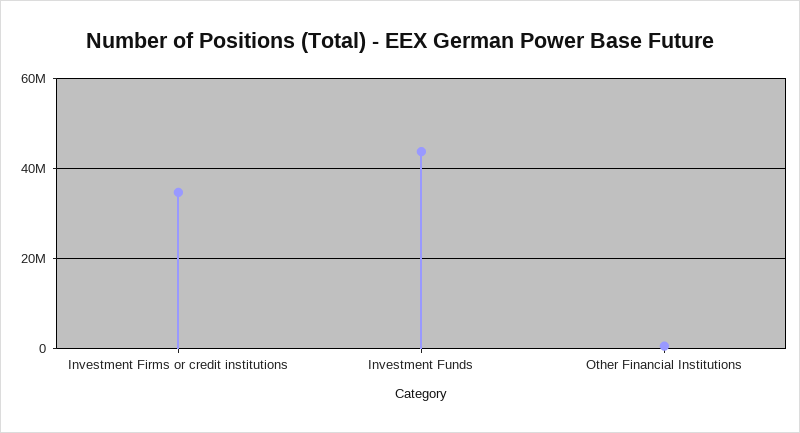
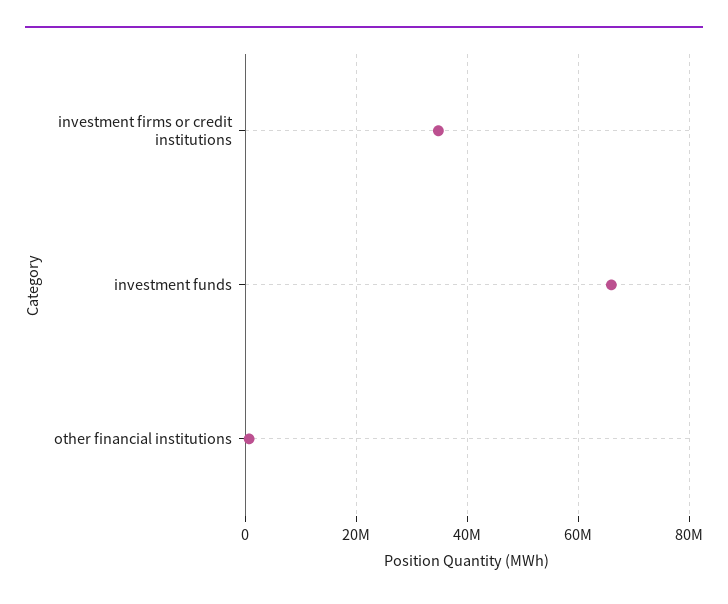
  {
    "Investment Firms or credit institutions": 34000000,
-   "Investment Funds": 44000000,
+   "Investment Funds": 66000000,
    "Other Financial Institutions": 0
  }

